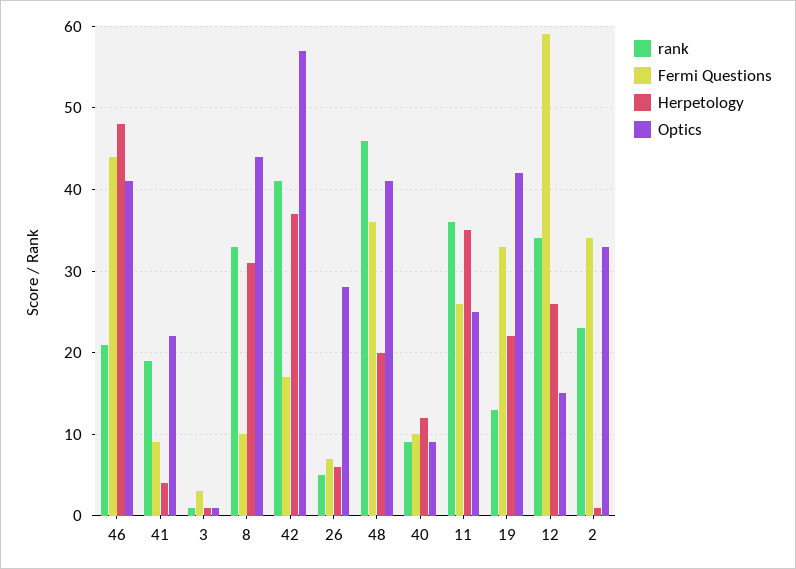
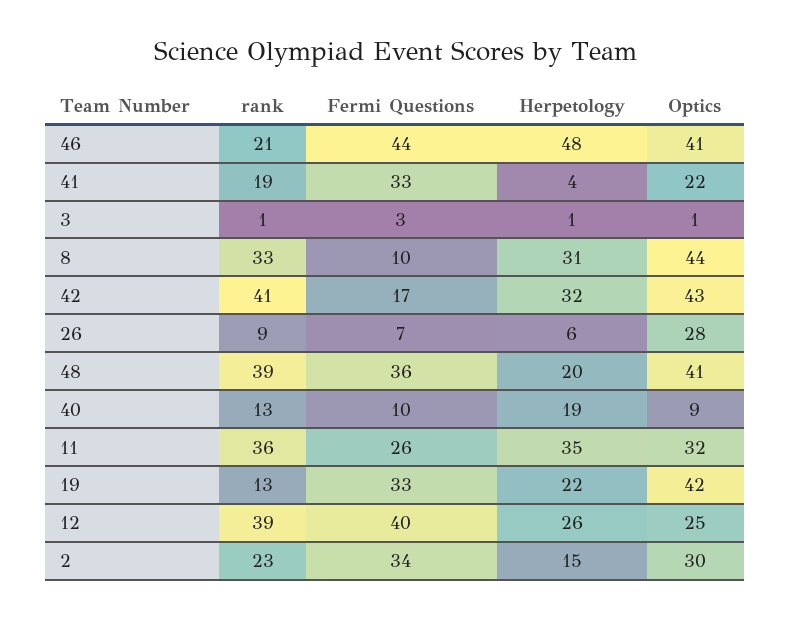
  {
    "rank": {
      "46": 21,
      "41": 19,
      "3": 1,
      "8": 33,
      "42": 41,
-     "26": 5,
+     "26": 9,
-     "48": 46,
+     "48": 39,
-     "40": 9,
+     "40": 13,
      "11": 36,
      "19": 13,
-     "12": 34,
+     "12": 39,
      "2": 23
    },
    "Fermi Questions": {
      "46": 44,
-     "41": 9,
+     "41": 33,
      "3": 3,
      "8": 10,
      "42": 17,
      "26": 7,
      "48": 36,
      "40": 10,
      "11": 26,
      "19": 33,
-     "12": 59,
+     "12": 40,
      "2": 34
    },
    "Herpetology": {
      "46": 48,
      "41": 4,
      "3": 1,
      "8": 31,
-     "42": 37,
+     "42": 32,
      "26": 6,
      "48": 20,
-     "40": 12,
+     "40": 19,
      "11": 35,
      "19": 22,
      "12": 26,
-     "2": 1
+     "2": 15
    },
    "Optics": {
      "46": 41,
      "41": 22,
      "3": 1,
      "8": 44,
-     "42": 57,
+     "42": 43,
      "26": 28,
      "48": 41,
      "40": 9,
-     "11": 25,
+     "11": 32,
      "19": 42,
-     "12": 15,
+     "12": 25,
-     "2": 33
+     "2": 30
    }
  }

